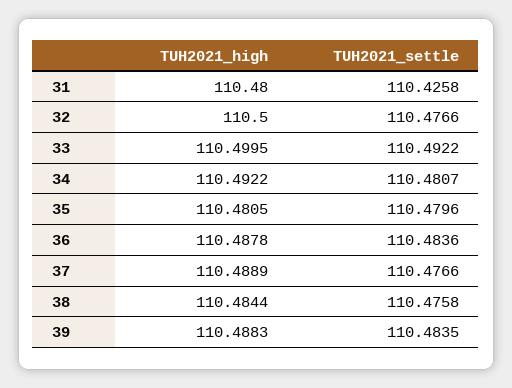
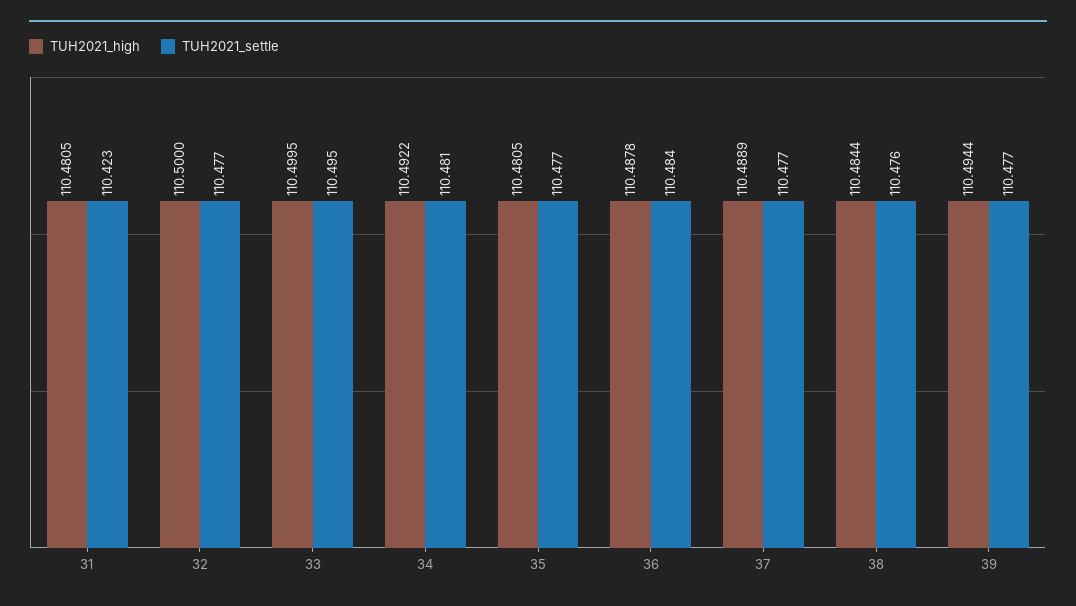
  {
    "TUH2021_high": {
-     "31": 110.48,
+     "31": 110.4805,
      "32": 110.5,
      "33": 110.4995,
      "34": 110.4922,
      "35": 110.4805,
      "36": 110.4878,
      "37": 110.4889,
      "38": 110.4844,
-     "39": 110.4883
+     "39": 110.4944
    },
    "TUH2021_settle": {
-     "31": 110.4258,
+     "31": 110.423,
      "32": 110.4766,
-     "33": 110.4922,
+     "33": 110.495,
      "34": 110.4807,
-     "35": 110.4796,
+     "35": 110.477,
      "36": 110.4836,
      "37": 110.4766,
      "38": 110.4758,
-     "39": 110.4835
+     "39": 110.477
    }
  }

